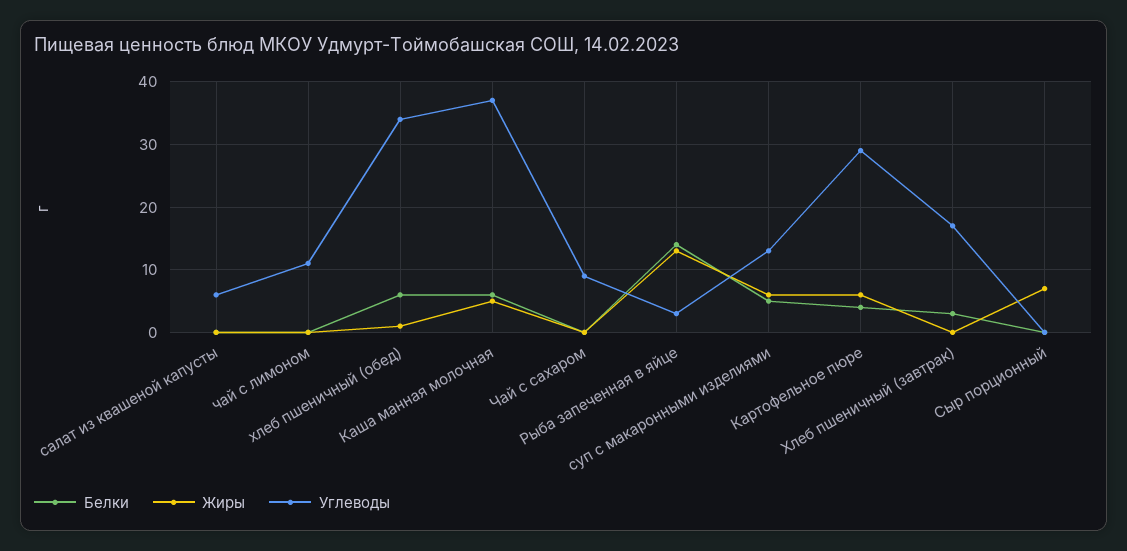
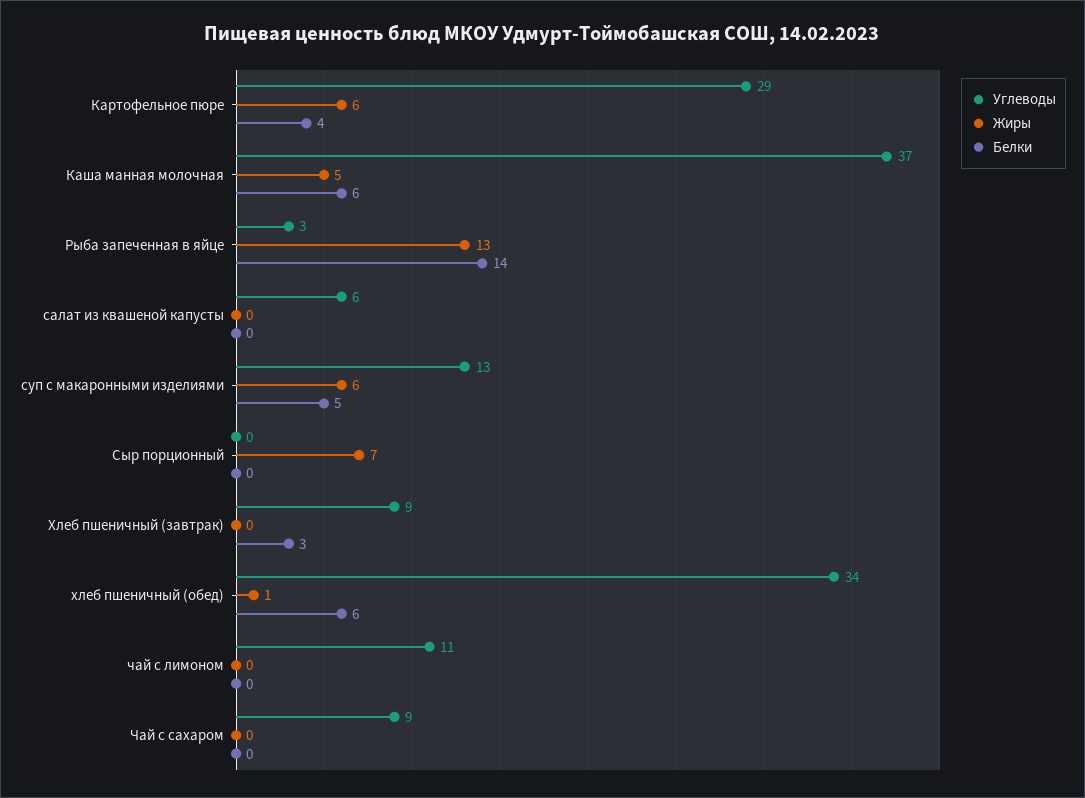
  {
    "Белки": {
      "салат из квашеной капусты": 0,
      "чай с лимоном": 0,
      "хлеб пшеничный (обед)": 6,
      "Каша манная молочная": 6,
      "Чай с сахаром": 0,
      "Рыба запеченная в яйце": 14,
      "суп с макаронными изделиями": 5,
      "Картофельное пюре": 4,
      "Хлеб пшеничный (завтрак)": 3,
      "Сыр порционный": 0
    },
    "Жиры": {
      "салат из квашеной капусты": 0,
      "чай с лимоном": 0,
      "хлеб пшеничный (обед)": 1,
      "Каша манная молочная": 5,
      "Чай с сахаром": 0,
      "Рыба запеченная в яйце": 13,
      "суп с макаронными изделиями": 6,
      "Картофельное пюре": 6,
      "Хлеб пшеничный (завтрак)": 0,
      "Сыр порционный": 7
    },
    "Углеводы": {
      "салат из квашеной капусты": 6,
      "чай с лимоном": 11,
      "хлеб пшеничный (обед)": 34,
      "Каша манная молочная": 37,
      "Чай с сахаром": 9,
      "Рыба запеченная в яйце": 3,
      "суп с макаронными изделиями": 13,
      "Картофельное пюре": 29,
-     "Хлеб пшеничный (завтрак)": 17,
+     "Хлеб пшеничный (завтрак)": 9,
      "Сыр порционный": 0
    }
  }

